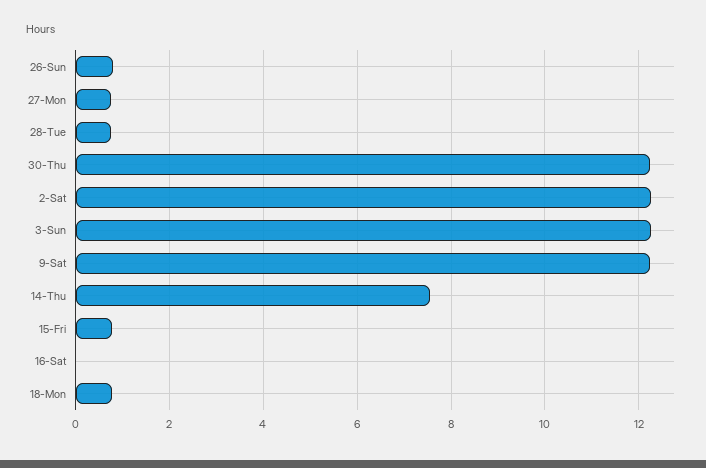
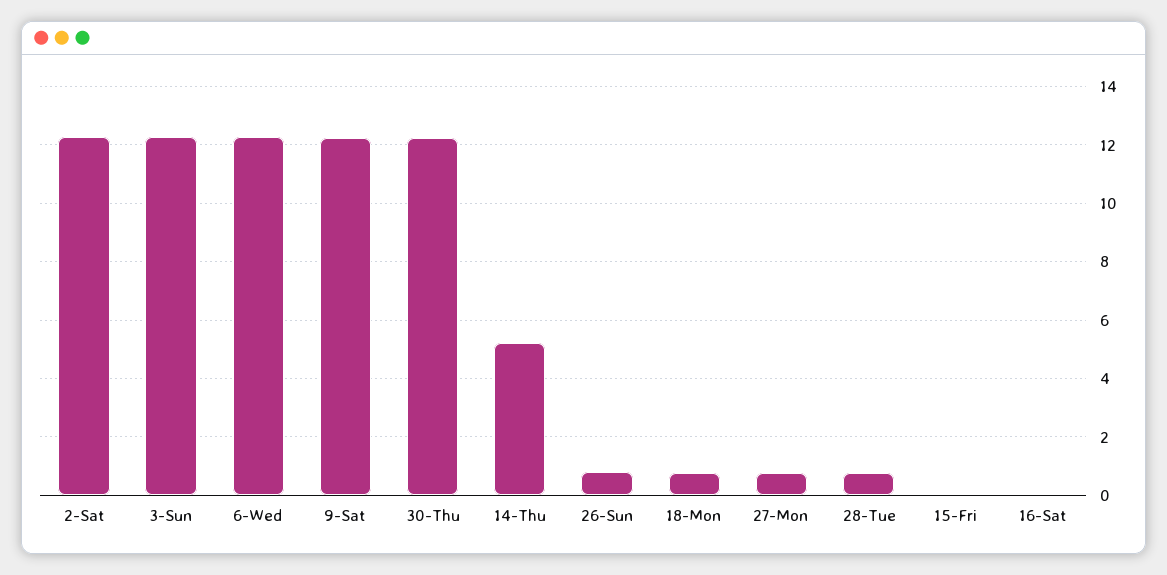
  {
    "26-Sun": 0.8,
    "27-Mon": 0.8,
    "28-Tue": 0.8,
    "30-Thu": 12.2,
    "2-Sat": 12.2,
    "3-Sun": 12.2,
    "9-Sat": 12.2,
-   "14-Thu": 7.6,
+   "14-Thu": 5.25,
-   "15-Fri": 0.8,
+   "15-Fri": 0,
    "16-Sat": 0,
-   "18-Mon": 0.8
+   "18-Mon": 0.8,
+   "6-Wed": 12.25
  }

